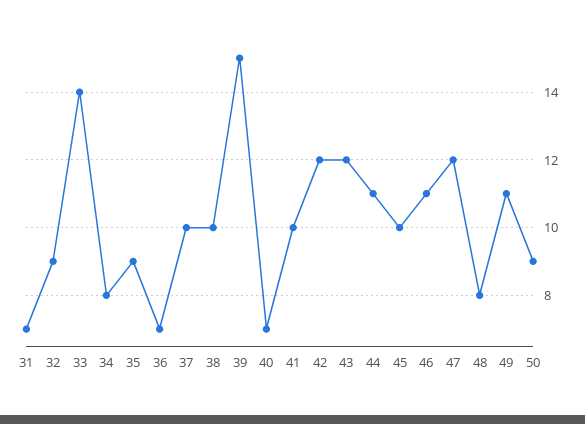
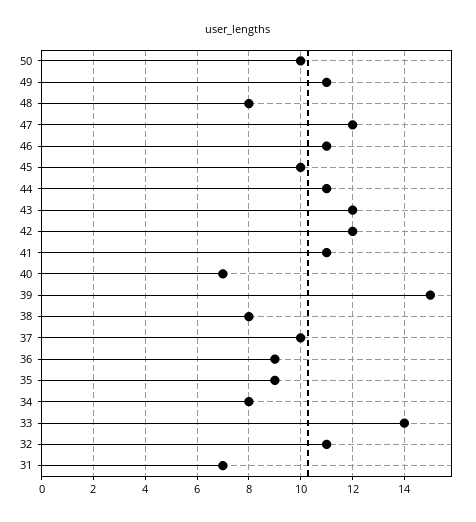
  {
    "31": 7,
-   "32": 9,
+   "32": 11,
    "33": 14,
    "34": 8,
    "35": 9,
-   "36": 7,
+   "36": 9,
    "37": 10,
-   "38": 10,
+   "38": 8,
    "39": 15,
    "40": 7,
-   "41": 10,
+   "41": 11,
    "42": 12,
    "43": 12,
    "44": 11,
    "45": 10,
    "46": 11,
    "47": 12,
    "48": 8,
    "49": 11,
-   "50": 9
+   "50": 10
  }

